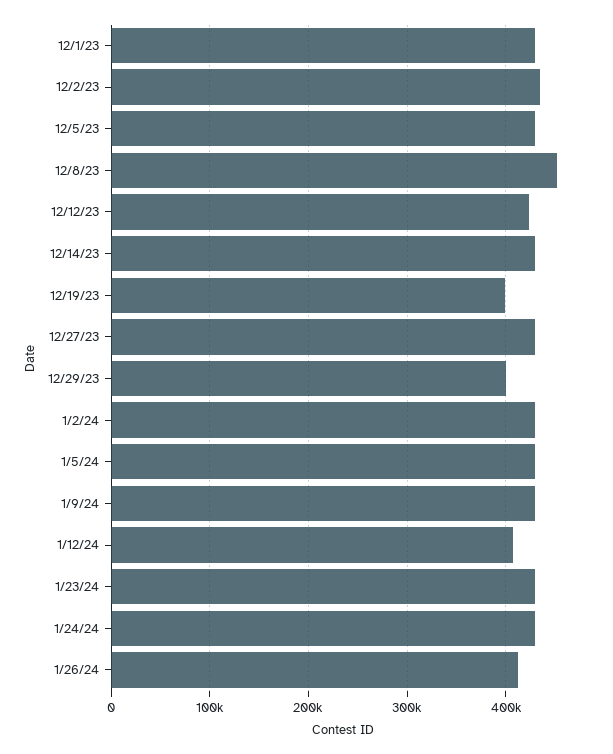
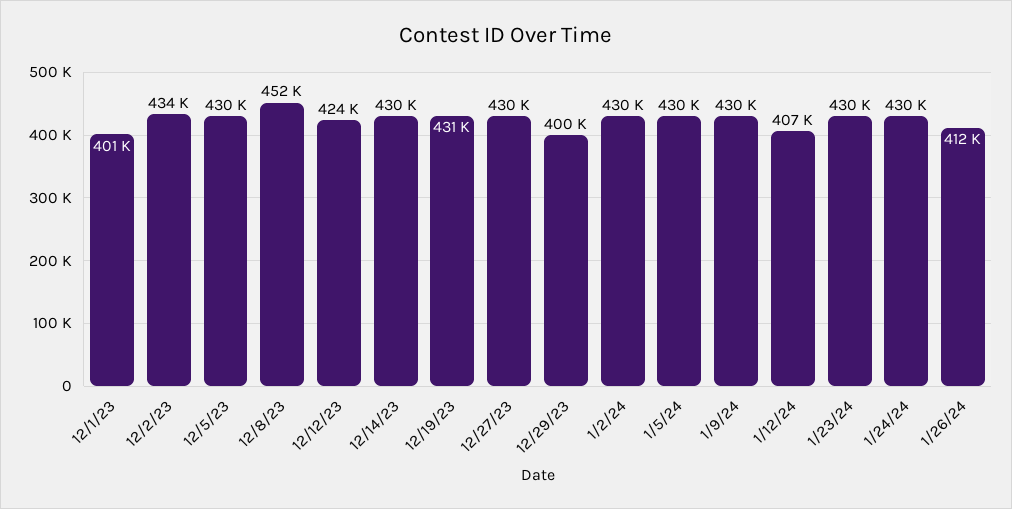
  {
-   "12/1/23": 430000,
+   "12/1/23": 401000,
    "12/2/23": 434000,
    "12/5/23": 430000,
    "12/8/23": 452000,
    "12/12/23": 424000,
    "12/14/23": 430000,
-   "12/19/23": 400000,
+   "12/19/23": 431000,
    "12/27/23": 430000,
    "12/29/23": 400000,
    "1/2/24": 430000,
    "1/5/24": 430000,
    "1/9/24": 430000,
    "1/12/24": 407000,
    "1/23/24": 430000,
    "1/24/24": 430000,
    "1/26/24": 412000
  }

